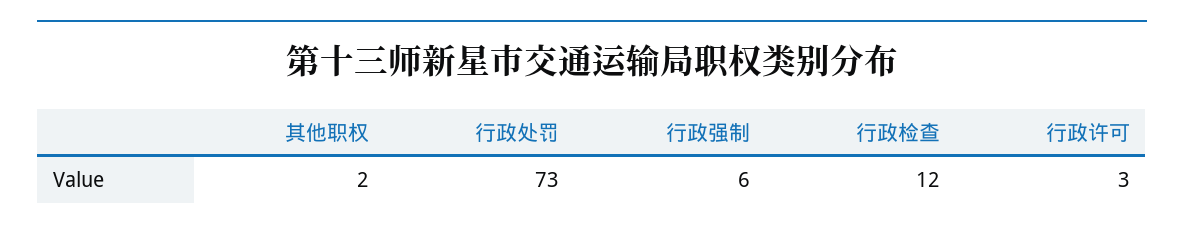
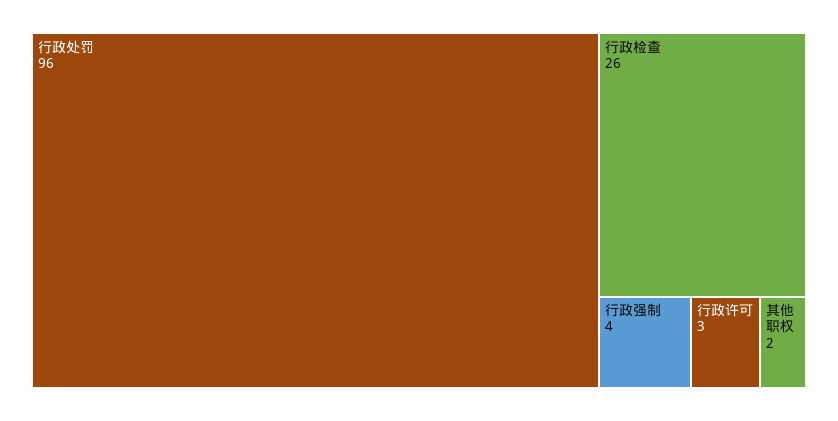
  {
    "其他职权": 2,
-   "行政处罚": 73,
+   "行政处罚": 96,
-   "行政强制": 6,
+   "行政强制": 4,
-   "行政检查": 12,
+   "行政检查": 26,
    "行政许可": 3
  }

